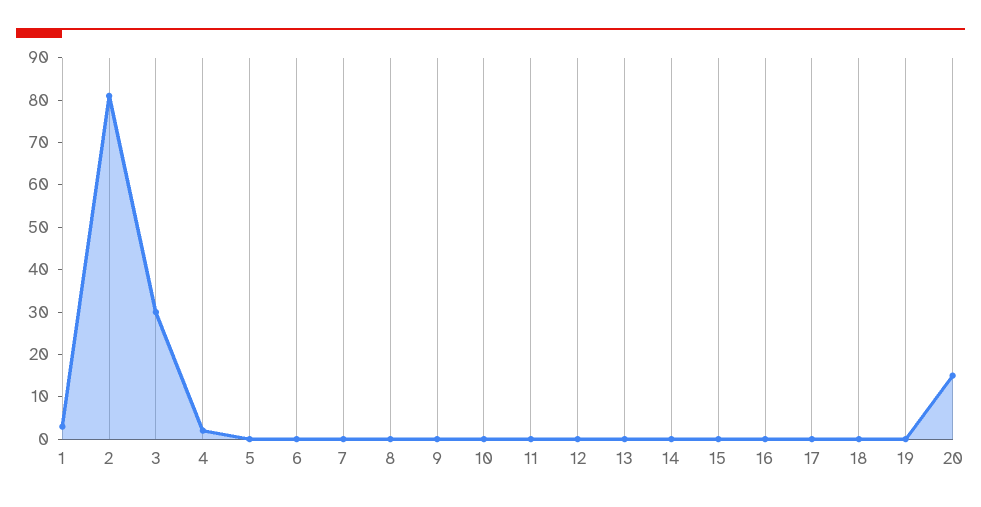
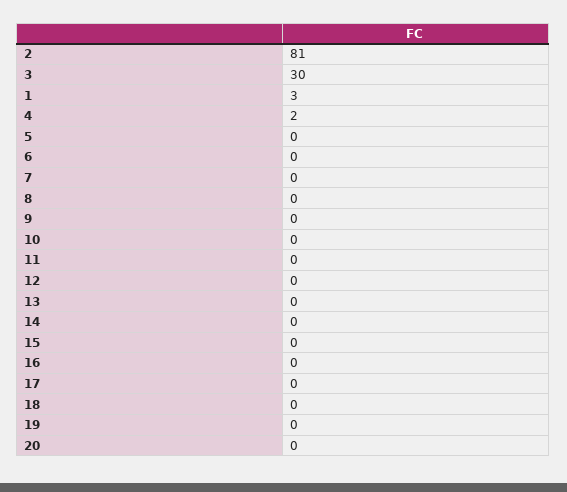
  {
    "1": 3,
    "2": 81,
    "3": 30,
    "4": 2,
    "5": 0,
    "6": 0,
    "7": 0,
    "8": 0,
    "9": 0,
    "10": 0,
    "11": 0,
    "12": 0,
    "13": 0,
    "14": 0,
    "15": 0,
    "16": 0,
    "17": 0,
    "18": 0,
    "19": 0,
-   "20": 15
+   "20": 0
  }

